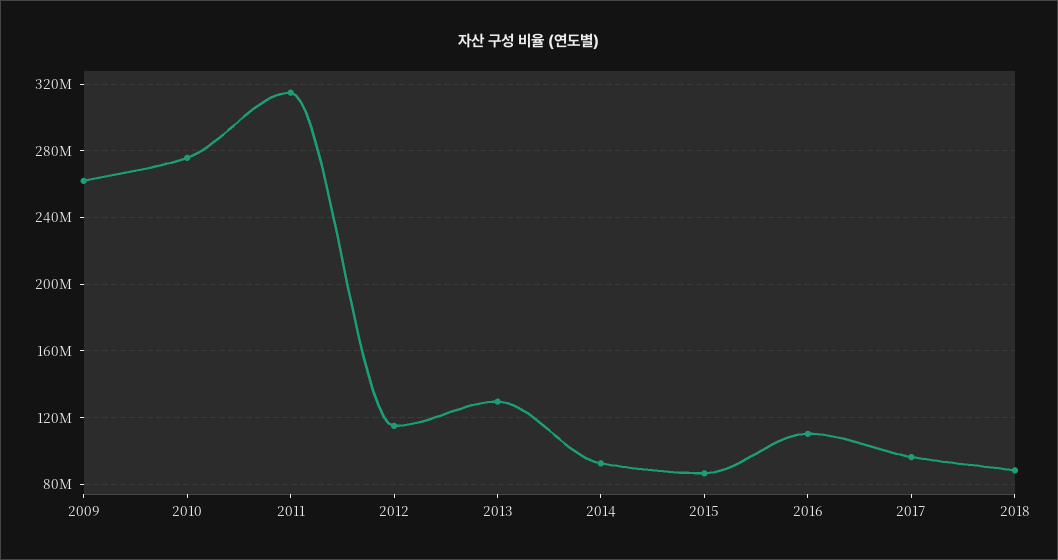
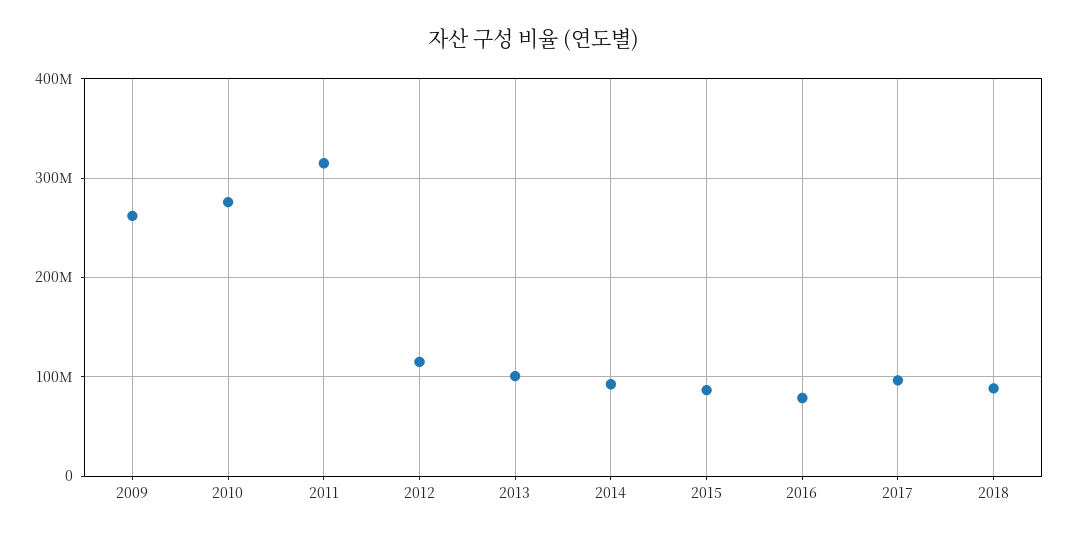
  {
    "2009": 260000000,
    "2010": 275000000,
    "2011": 315000000,
    "2012": 115000000,
-   "2013": 130000000,
+   "2013": 100000000,
    "2014": 95000000,
    "2015": 85000000,
-   "2016": 110000000,
+   "2016": 80000000,
    "2017": 95000000,
    "2018": 90000000
  }

